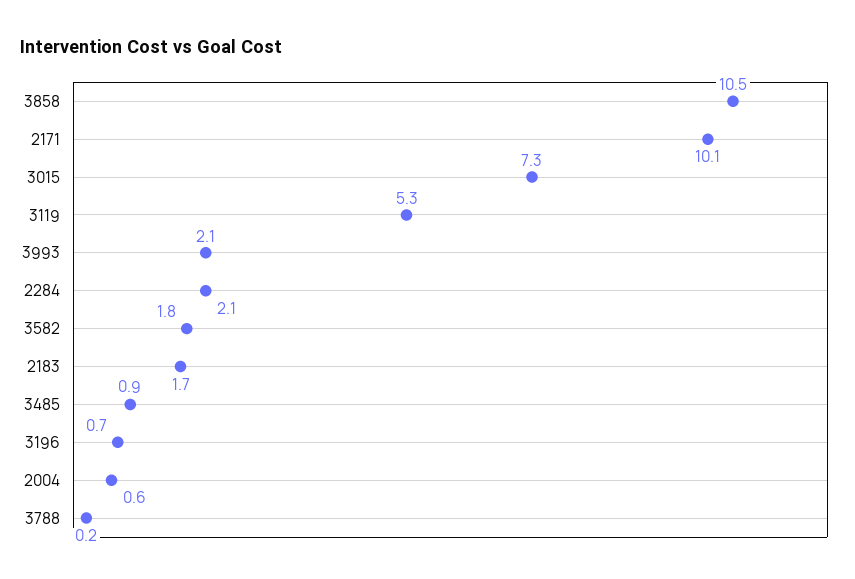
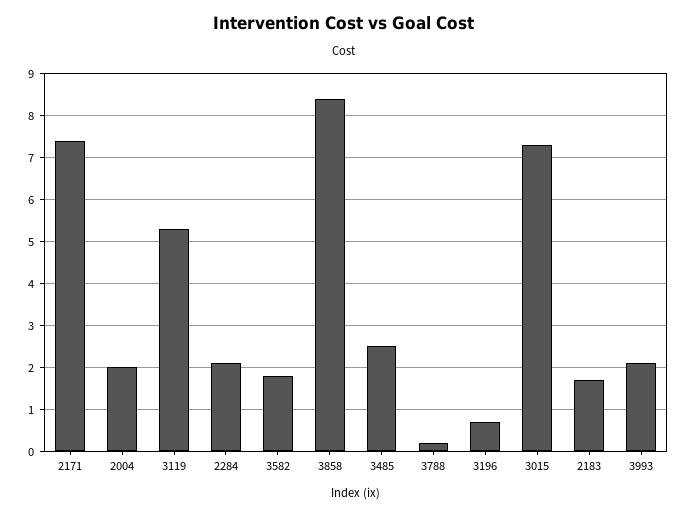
  {
-   "3858": 10.5,
+   "3858": 8.5,
-   "2171": 10.1,
+   "2171": 7.5,
    "3015": 7.3,
    "3119": 5.3,
    "3993": 2.1,
    "2284": 2.1,
    "3582": 1.8,
    "2183": 1.7,
-   "3485": 0.9,
+   "3485": 2.5,
    "3196": 0.7,
-   "2004": 0.6,
+   "2004": 2,
    "3788": 0.2
  }

